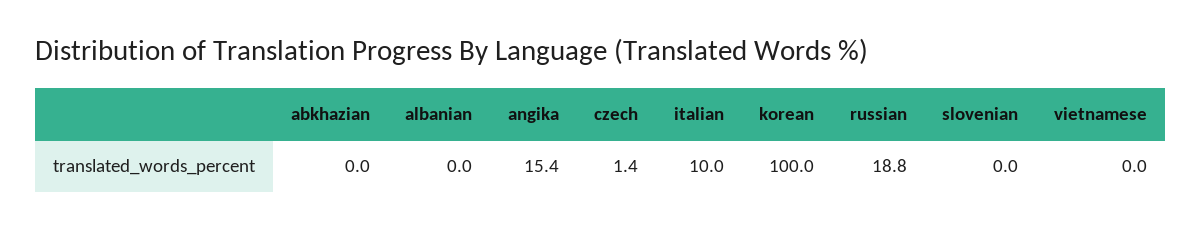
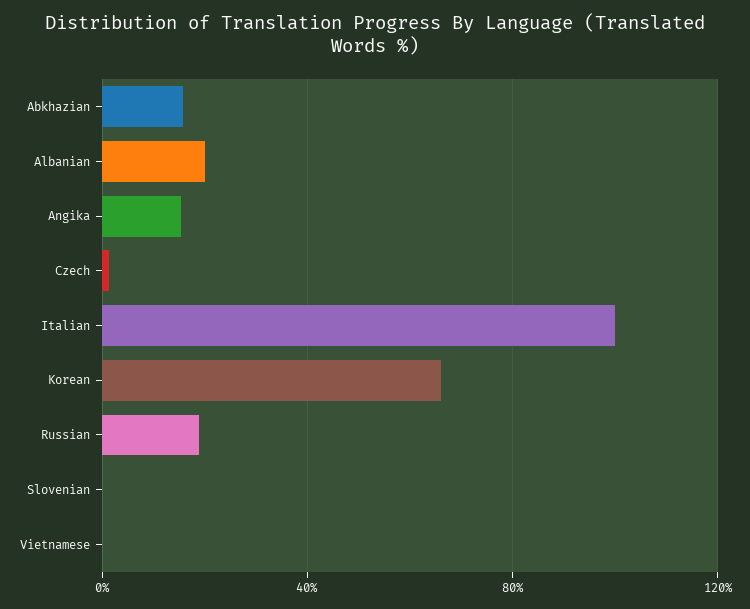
  {
-   "abkhazian": 0,
+   "abkhazian": 15,
-   "albanian": 0,
+   "albanian": 20,
    "angika": 15.4,
    "czech": 1.4,
-   "italian": 10,
+   "italian": 100,
-   "korean": 100,
+   "korean": 65,
    "russian": 18.8,
    "slovenian": 0,
    "vietnamese": 0
  }

